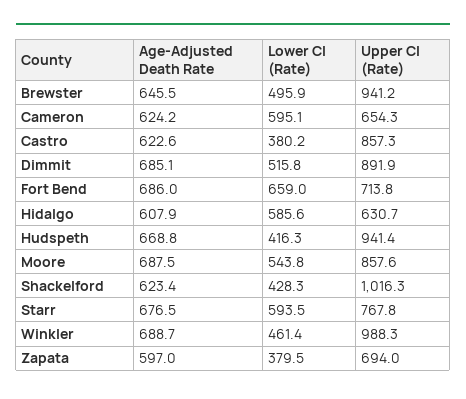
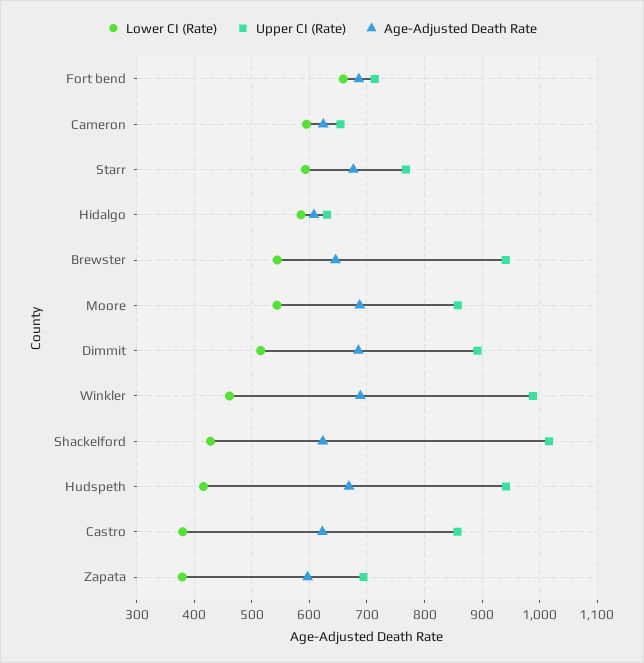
  {
    "Age-Adjusted Death Rate": {
      "Brewster": 645.5,
      "Cameron": 624.2,
      "Castro": 622.6,
      "Dimmit": 685.1,
      "Fort Bend": 686,
      "Hidalgo": 607.9,
      "Hudspeth": 668.8,
      "Moore": 687.5,
      "Shackelford": 623.4,
      "Starr": 676.5,
      "Winkler": 688.7,
      "Zapata": 597
    },
    "Lower CI (Rate)": {
-     "Brewster": 495.9,
+     "Brewster": 540,
      "Cameron": 595.1,
      "Castro": 380.2,
      "Dimmit": 515.8,
      "Fort Bend": 659,
      "Hidalgo": 585.6,
      "Hudspeth": 416.3,
      "Moore": 543.8,
      "Shackelford": 428.3,
      "Starr": 593.5,
      "Winkler": 461.4,
      "Zapata": 379.5
    },
    "Upper CI (Rate)": {
      "Brewster": 941.2,
      "Cameron": 654.3,
      "Castro": 857.3,
      "Dimmit": 891.9,
      "Fort Bend": 713.8,
      "Hidalgo": 630.7,
      "Hudspeth": 941.4,
      "Moore": 857.6,
      "Shackelford": 1016.3,
      "Starr": 767.8,
      "Winkler": 988.3,
      "Zapata": 694
    }
  }

